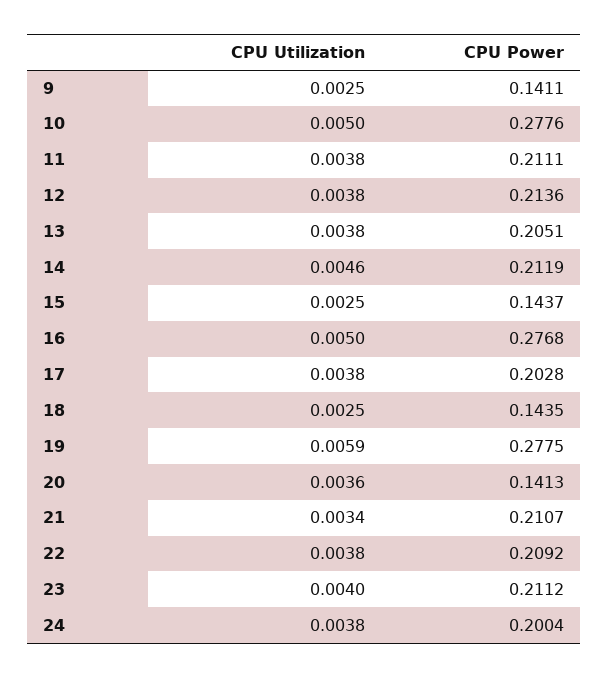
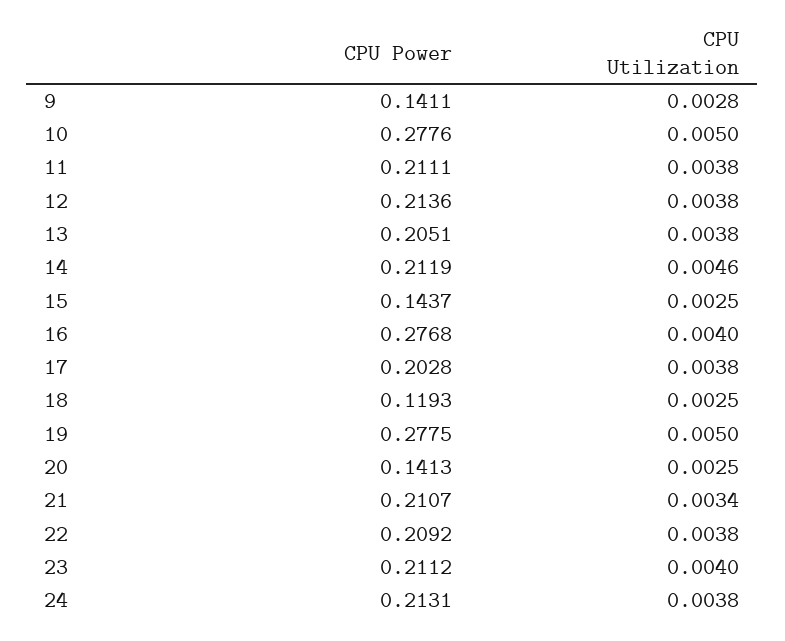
  {
    "CPU Utilization": {
-     "9": 0.0025,
+     "9": 0.0028,
      "10": 0.005,
      "11": 0.0038,
      "12": 0.0038,
      "13": 0.0038,
      "14": 0.0046,
      "15": 0.0025,
-     "16": 0.005,
+     "16": 0.004,
      "17": 0.0038,
      "18": 0.0025,
-     "19": 0.0059,
+     "19": 0.005,
-     "20": 0.0036,
+     "20": 0.0025,
      "21": 0.0034,
      "22": 0.0038,
      "23": 0.004,
      "24": 0.0038
    },
    "CPU Power": {
      "9": 0.1411,
      "10": 0.2776,
      "11": 0.2111,
      "12": 0.2136,
      "13": 0.2051,
      "14": 0.2119,
      "15": 0.1437,
      "16": 0.2768,
      "17": 0.2028,
-     "18": 0.1435,
+     "18": 0.1193,
      "19": 0.2775,
      "20": 0.1413,
      "21": 0.2107,
      "22": 0.2092,
      "23": 0.2112,
-     "24": 0.2004
+     "24": 0.2131
    }
  }

